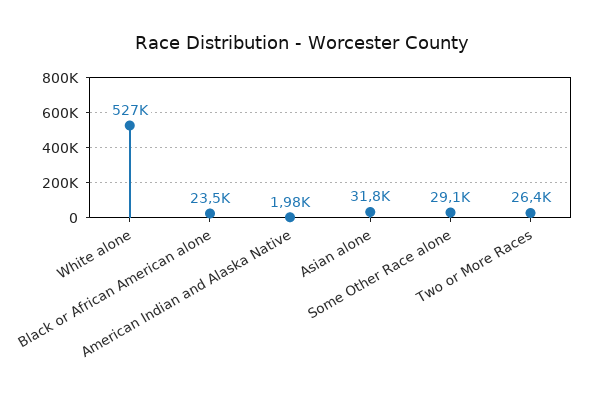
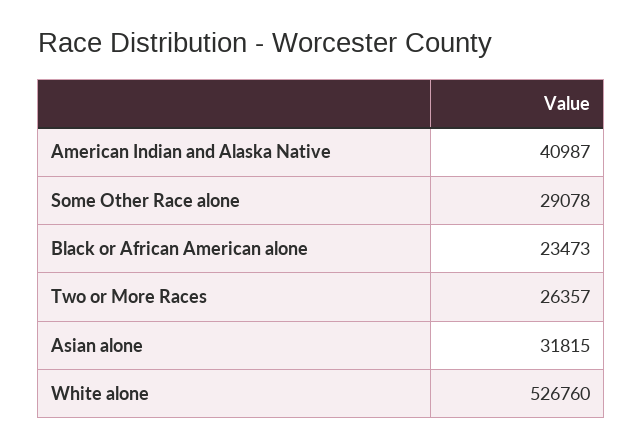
  {
    "White alone": 526760,
    "Black or African American alone": 23473,
-   "American Indian and Alaska Native": 1980,
+   "American Indian and Alaska Native": 40987,
    "Asian alone": 31815,
    "Some Other Race alone": 29078,
    "Two or More Races": 26357
  }

